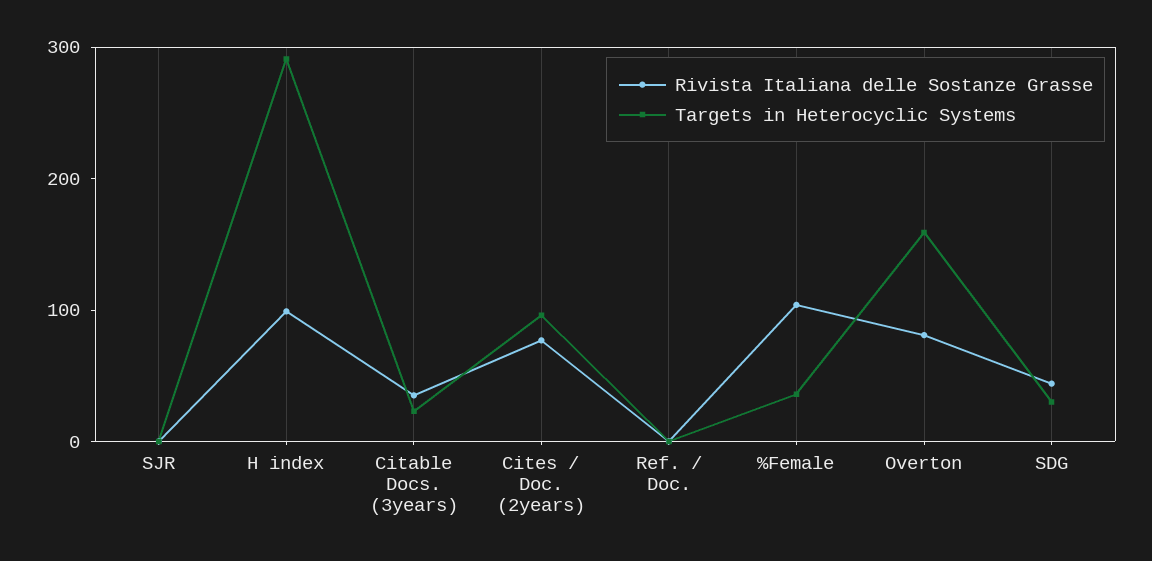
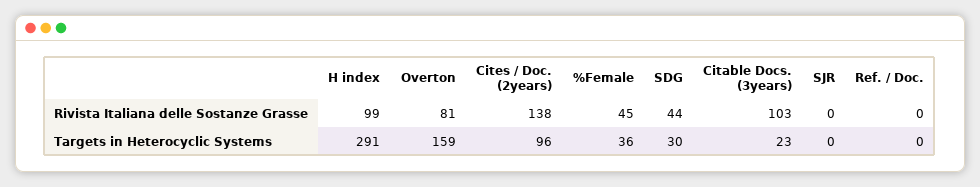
  {
    "Rivista Italiana delle Sostanze Grasse": {
      "SJR": 0,
      "H index": 99,
-     "Citable Docs. (3years)": 40,
+     "Citable Docs. (3years)": 103,
-     "Cites / Doc. (2years)": 80,
+     "Cites / Doc. (2years)": 138,
      "Ref. / Doc.": 0,
-     "%Female": 100,
+     "%Female": 45,
      "Overton": 81,
      "SDG": 44
    },
    "Targets in Heterocyclic Systems": {
      "SJR": 0,
      "H index": 291,
      "Citable Docs. (3years)": 23,
      "Cites / Doc. (2years)": 96,
      "Ref. / Doc.": 0,
      "%Female": 36,
      "Overton": 159,
      "SDG": 30
    }
  }

